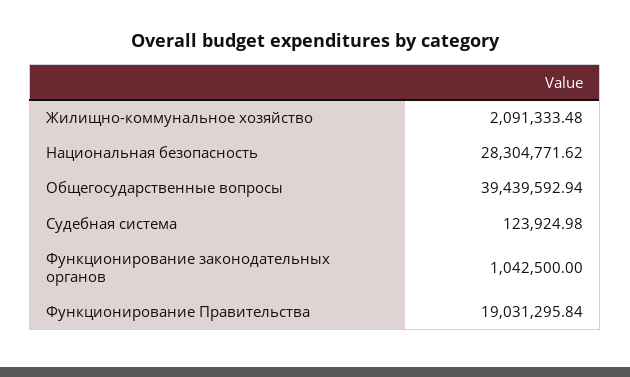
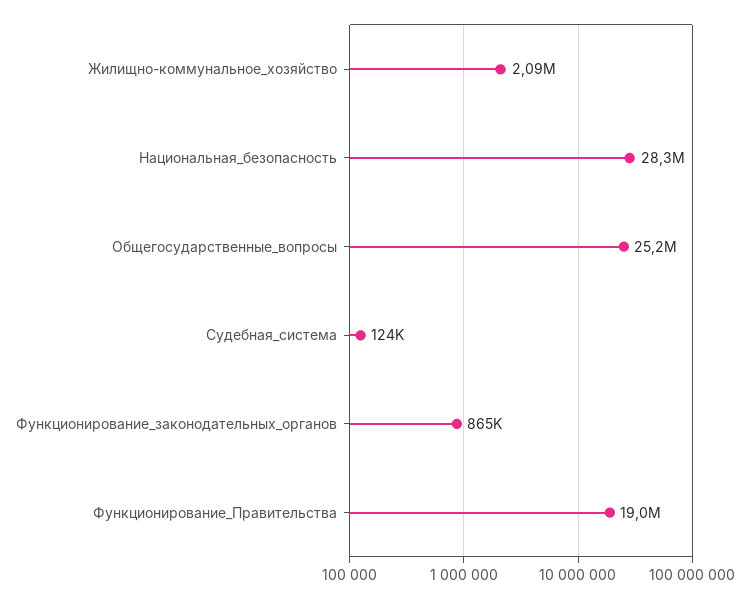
  {
    "Жилищно-коммунальное хозяйство": 2091333.48,
    "Национальная безопасность": 28304771.62,
-   "Общегосударственные вопросы": 39439592.94,
+   "Общегосударственные вопросы": 25200000,
    "Судебная система": 123924.98,
-   "Функционирование законодательных органов": 1042500,
+   "Функционирование законодательных органов": 865000,
    "Функционирование Правительства": 19031295.84
  }

